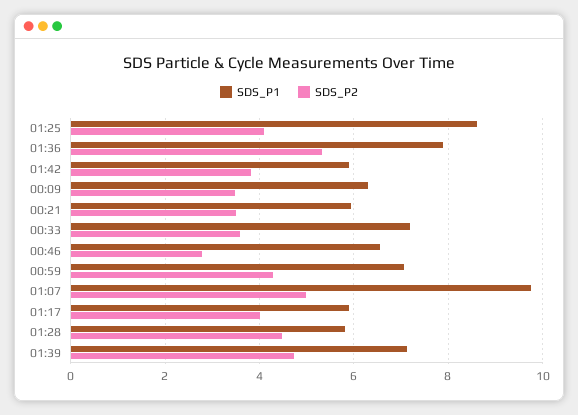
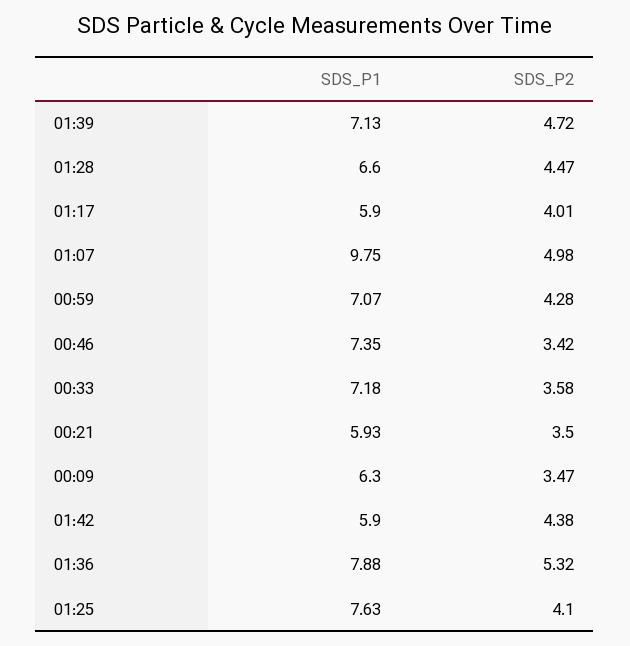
  {
    "SDS_P1": {
-     "01:25": 8.6,
+     "01:25": 7.63,
      "01:36": 7.88,
      "01:42": 5.9,
      "00:09": 6.3,
      "00:21": 5.93,
      "00:33": 7.18,
-     "00:46": 6.6,
+     "00:46": 7.35,
      "00:59": 7.07,
      "01:07": 9.75,
      "01:17": 5.9,
-     "01:28": 5.8,
+     "01:28": 6.6,
      "01:39": 7.13
    },
    "SDS_P2": {
      "01:25": 4.1,
      "01:36": 5.32,
-     "01:42": 3.8,
+     "01:42": 4.38,
      "00:09": 3.47,
      "00:21": 3.5,
      "00:33": 3.58,
-     "00:46": 2.8,
+     "00:46": 3.42,
      "00:59": 4.28,
      "01:07": 4.98,
      "01:17": 4.01,
      "01:28": 4.47,
      "01:39": 4.72
    }
  }

